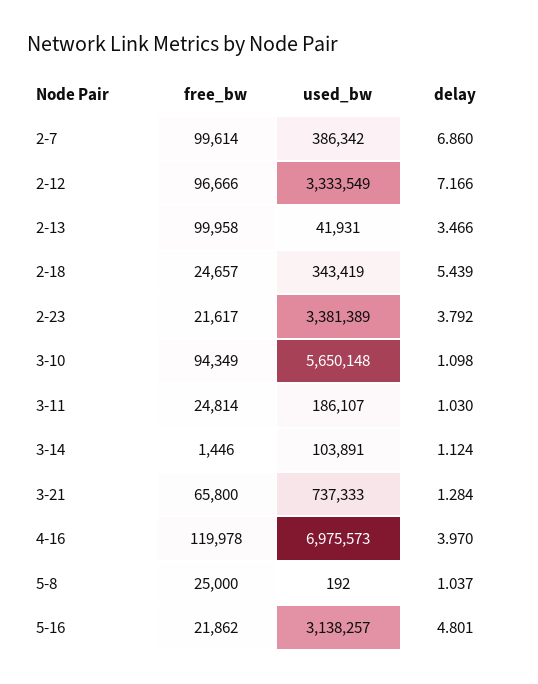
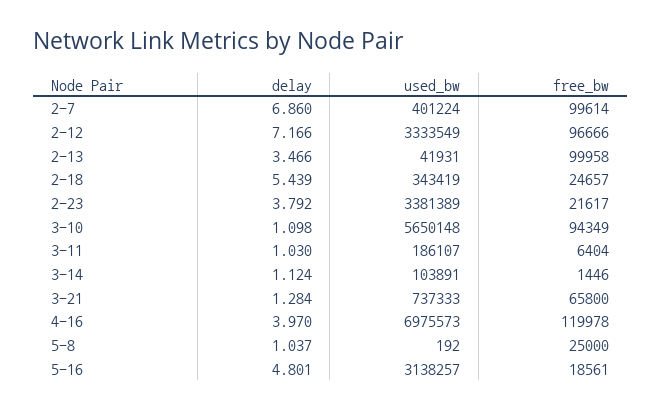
  {
    "free_bw": {
      "2-7": 99614,
      "2-12": 96666,
      "2-13": 99958,
      "2-18": 24657,
      "2-23": 21617,
      "3-10": 94349,
-     "3-11": 24814,
+     "3-11": 6404,
      "3-14": 1446,
      "3-21": 65800,
      "4-16": 119978,
      "5-8": 25000,
-     "5-16": 21862
+     "5-16": 18561
    },
    "used_bw": {
-     "2-7": 386342,
+     "2-7": 401224,
      "2-12": 3333549,
      "2-13": 41931,
      "2-18": 343419,
      "2-23": 3381389,
      "3-10": 5650148,
      "3-11": 186107,
      "3-14": 103891,
      "3-21": 737333,
      "4-16": 6975573,
      "5-8": 192,
      "5-16": 3138257
    },
    "delay": {
      "2-7": 6.86,
      "2-12": 7.166,
      "2-13": 3.466,
      "2-18": 5.439,
      "2-23": 3.792,
      "3-10": 1.098,
      "3-11": 1.03,
      "3-14": 1.124,
      "3-21": 1.284,
      "4-16": 3.97,
      "5-8": 1.037,
      "5-16": 4.801
    }
  }

